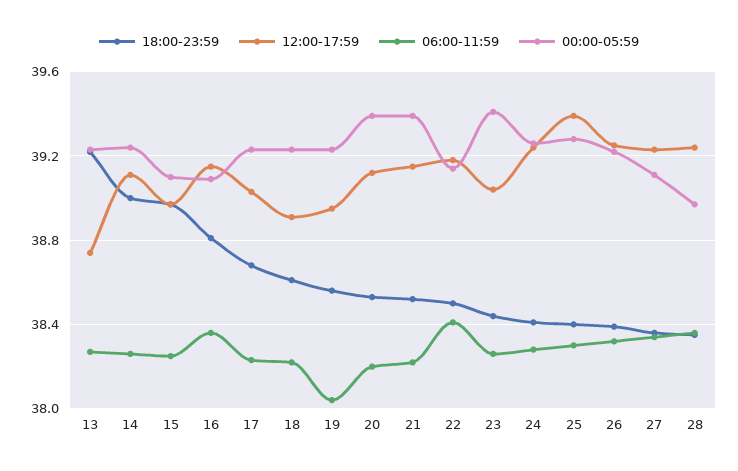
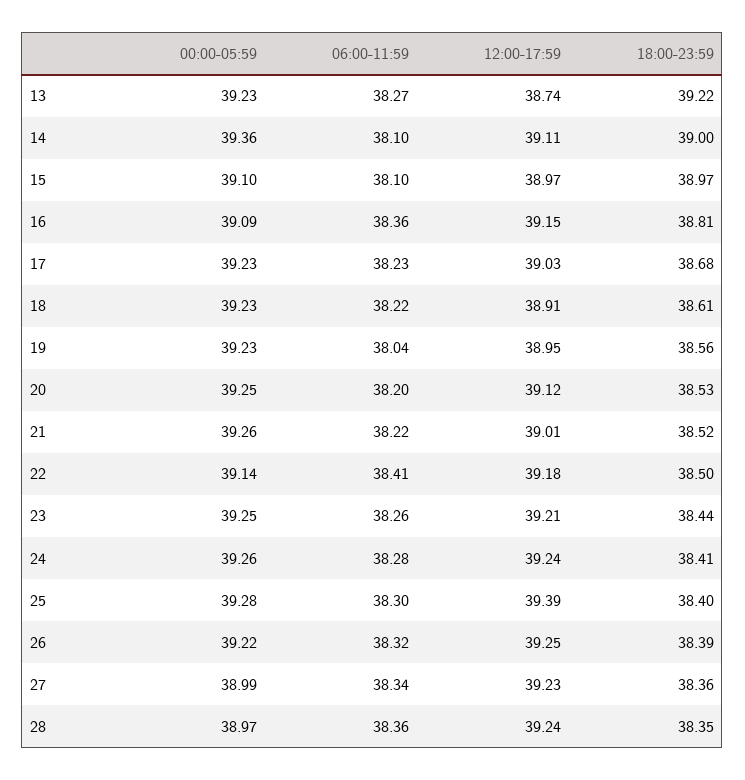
  {
    "18:00-23:59": {
      "13": 39.22,
      "14": 39,
      "15": 38.97,
      "16": 38.81,
      "17": 38.68,
      "18": 38.61,
      "19": 38.56,
      "20": 38.53,
      "21": 38.52,
      "22": 38.5,
      "23": 38.44,
      "24": 38.41,
      "25": 38.4,
      "26": 38.39,
      "27": 38.36,
      "28": 38.35
    },
    "12:00-17:59": {
      "13": 38.74,
      "14": 39.11,
      "15": 38.97,
      "16": 39.15,
      "17": 39.03,
      "18": 38.91,
      "19": 38.95,
      "20": 39.12,
-     "21": 39.15,
+     "21": 39.01,
      "22": 39.18,
-     "23": 39.05,
+     "23": 39.21,
      "24": 39.24,
      "25": 39.39,
      "26": 39.25,
      "27": 39.23,
      "28": 39.24
    },
    "06:00-11:59": {
      "13": 38.27,
-     "14": 38.25,
+     "14": 38.1,
-     "15": 38.25,
+     "15": 38.1,
      "16": 38.36,
      "17": 38.23,
      "18": 38.22,
      "19": 38.04,
      "20": 38.2,
      "21": 38.22,
      "22": 38.41,
      "23": 38.26,
      "24": 38.28,
      "25": 38.3,
      "26": 38.32,
      "27": 38.34,
      "28": 38.36
    },
    "00:00-05:59": {
      "13": 39.23,
-     "14": 39.25,
+     "14": 39.36,
      "15": 39.1,
      "16": 39.09,
      "17": 39.23,
      "18": 39.23,
      "19": 39.23,
-     "20": 39.4,
+     "20": 39.25,
-     "21": 39.4,
+     "21": 39.26,
      "22": 39.14,
-     "23": 39.4,
+     "23": 39.25,
      "24": 39.26,
      "25": 39.28,
      "26": 39.22,
-     "27": 39.1,
+     "27": 38.99,
      "28": 38.97
    }
  }

